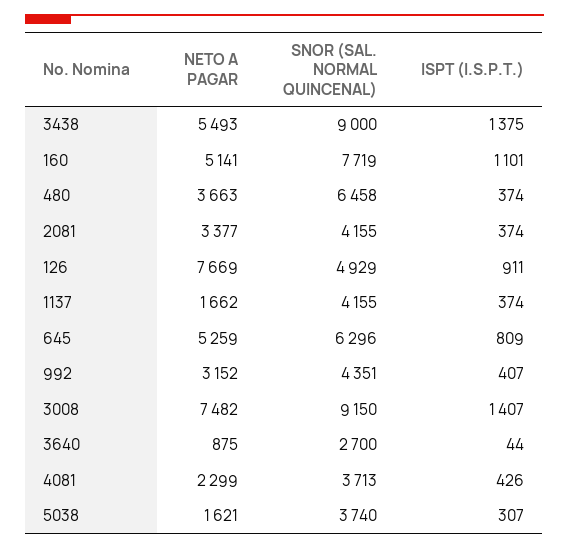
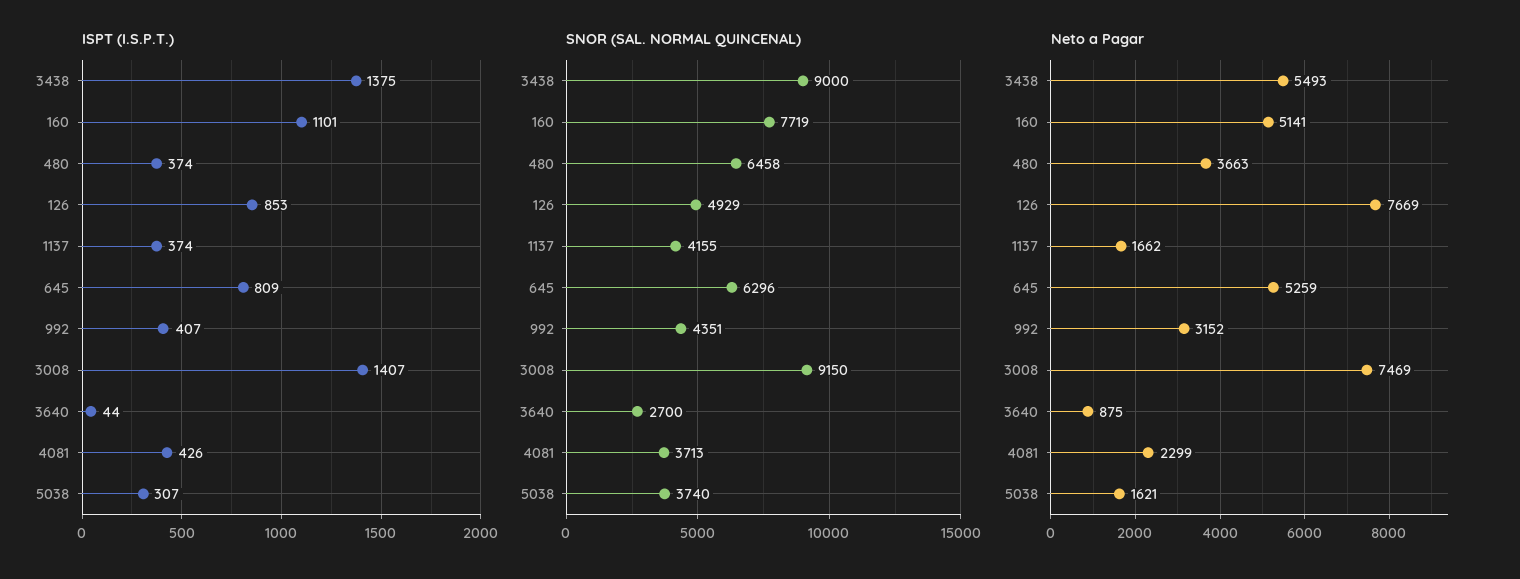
  {
    "NETO A PAGAR": {
      "3438": 5493,
      "160": 5141,
      "480": 3663,
-     "2081": 3377,
      "126": 7669,
      "1137": 1662,
      "645": 5259,
      "992": 3152,
-     "3008": 7482,
+     "3008": 7469,
      "3640": 875,
      "4081": 2299,
      "5038": 1621
    },
    "SNOR (SAL. NORMAL QUINCENAL)": {
      "3438": 9000,
      "160": 7719,
      "480": 6458,
-     "2081": 4155,
      "126": 4929,
      "1137": 4155,
      "645": 6296,
      "992": 4351,
      "3008": 9150,
      "3640": 2700,
      "4081": 3713,
      "5038": 3740
    },
    "ISPT (I.S.P.T.)": {
      "3438": 1375,
      "160": 1101,
      "480": 374,
-     "2081": 374,
-     "126": 911,
+     "126": 853,
      "1137": 374,
      "645": 809,
      "992": 407,
      "3008": 1407,
      "3640": 44,
      "4081": 426,
      "5038": 307
    }
  }

